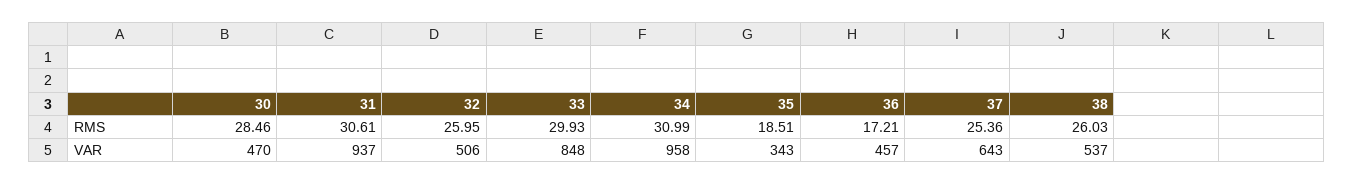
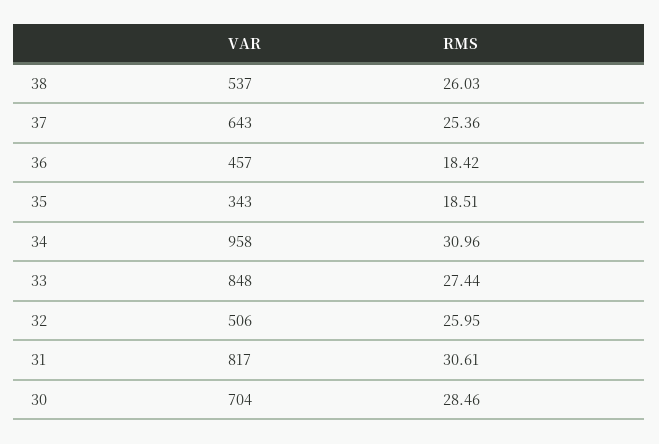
  {
    "30": {
      "RMS": 28.46,
-     "VAR": 470
+     "VAR": 704
    },
    "31": {
      "RMS": 30.61,
-     "VAR": 937
+     "VAR": 817
    },
    "32": {
      "RMS": 25.95,
      "VAR": 506
    },
    "33": {
-     "RMS": 29.93,
+     "RMS": 27.44,
      "VAR": 848
    },
    "34": {
-     "RMS": 30.99,
+     "RMS": 30.96,
      "VAR": 958
    },
    "35": {
      "RMS": 18.51,
      "VAR": 343
    },
    "36": {
-     "RMS": 17.21,
+     "RMS": 18.42,
      "VAR": 457
    },
    "37": {
      "RMS": 25.36,
      "VAR": 643
    },
    "38": {
      "RMS": 26.03,
      "VAR": 537
    }
  }

